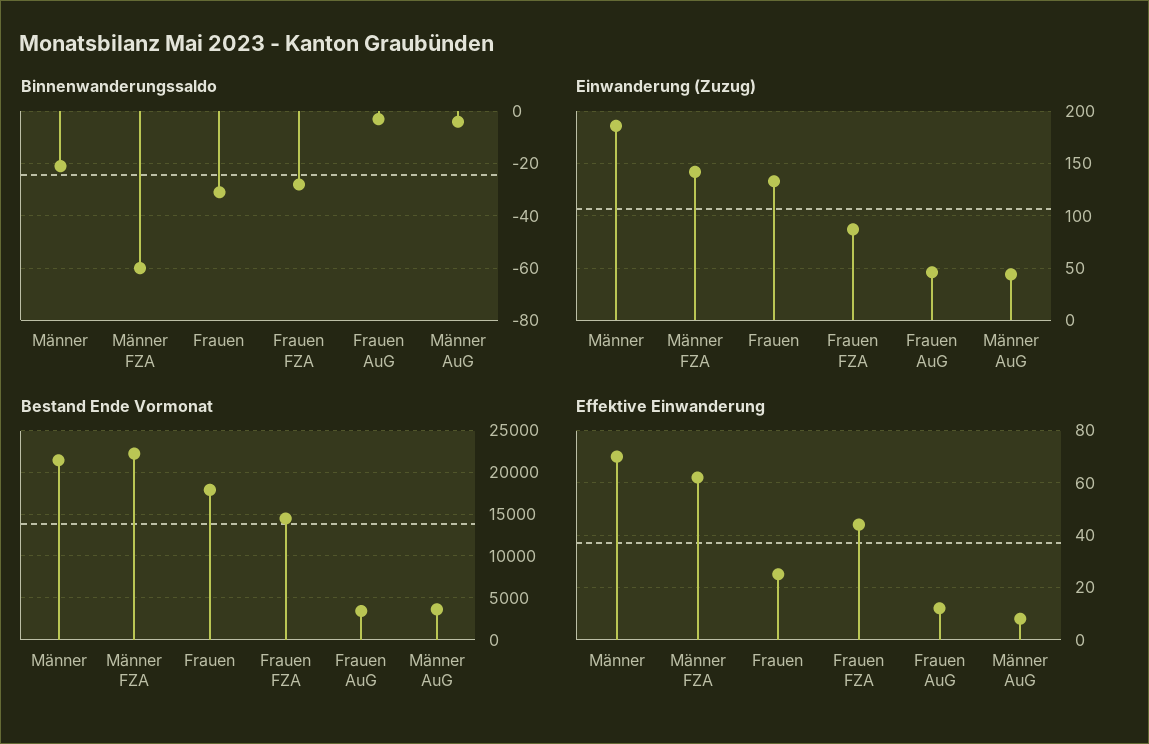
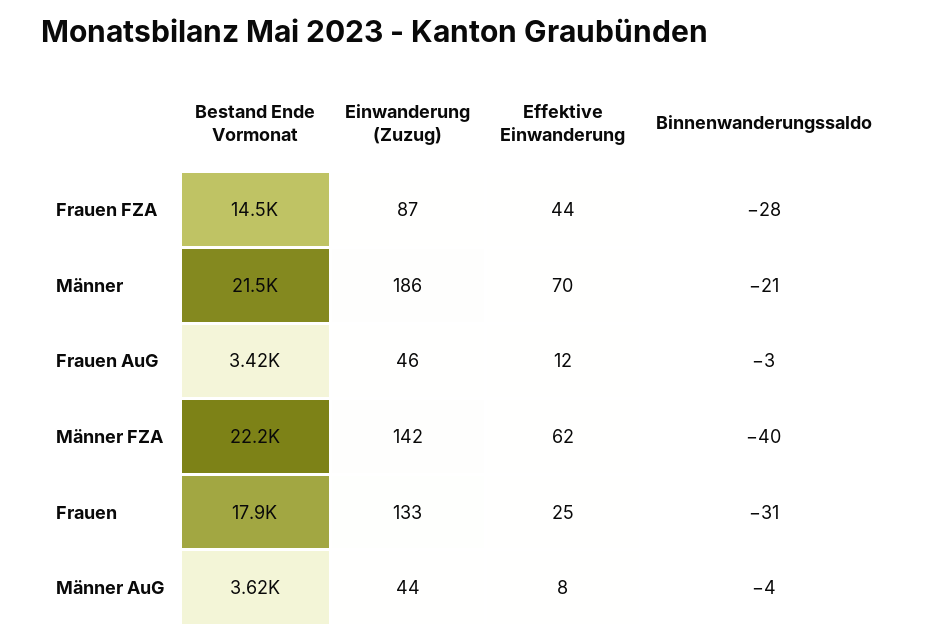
  {
    "Binnenwanderungssaldo": {
      "Männer": -21,
-     "Männer FZA": -60,
+     "Männer FZA": -40,
      "Frauen": -31,
      "Frauen FZA": -28,
      "Frauen AuG": -3,
      "Männer AuG": -4
    },
    "Einwanderung (Zuzug)": {
      "Männer": 186,
      "Männer FZA": 142,
      "Frauen": 133,
      "Frauen FZA": 87,
      "Frauen AuG": 46,
      "Männer AuG": 44
    },
    "Bestand Ende Vormonat": {
      "Männer": 21500,
      "Männer FZA": 22200,
      "Frauen": 17900,
      "Frauen FZA": 14500,
      "Frauen AuG": 3420,
      "Männer AuG": 3620
    },
    "Effektive Einwanderung": {
      "Männer": 70,
      "Männer FZA": 62,
      "Frauen": 25,
      "Frauen FZA": 44,
      "Frauen AuG": 12,
      "Männer AuG": 8
    }
  }

